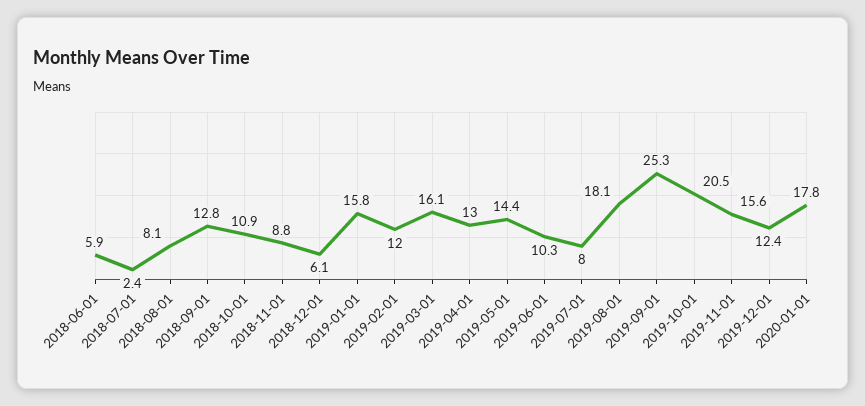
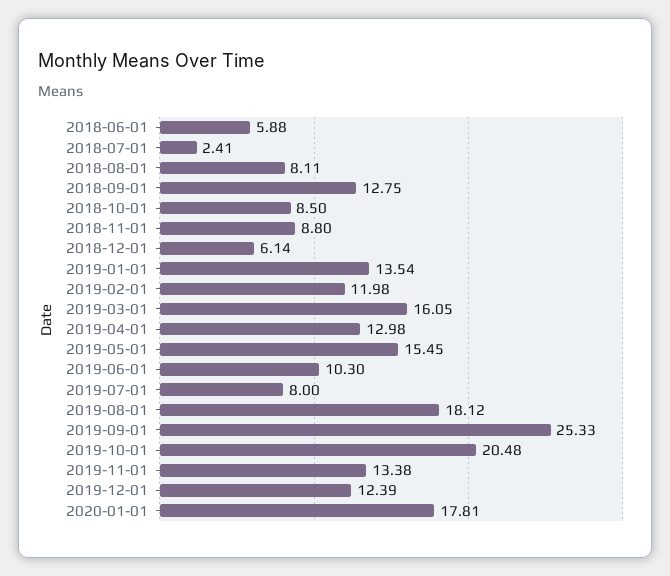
  {
    "2018-06-01": 5.88,
    "2018-07-01": 2.41,
    "2018-08-01": 8.11,
    "2018-09-01": 12.75,
-   "2018-10-01": 10.9,
+   "2018-10-01": 8.5,
    "2018-11-01": 8.8,
    "2018-12-01": 6.14,
-   "2019-01-01": 15.8,
+   "2019-01-01": 13.54,
    "2019-02-01": 11.98,
    "2019-03-01": 16.05,
    "2019-04-01": 12.98,
-   "2019-05-01": 14.4,
+   "2019-05-01": 15.45,
    "2019-06-01": 10.3,
    "2019-07-01": 8,
    "2019-08-01": 18.12,
    "2019-09-01": 25.33,
    "2019-10-01": 20.48,
-   "2019-11-01": 15.6,
+   "2019-11-01": 13.38,
    "2019-12-01": 12.39,
    "2020-01-01": 17.81
  }

